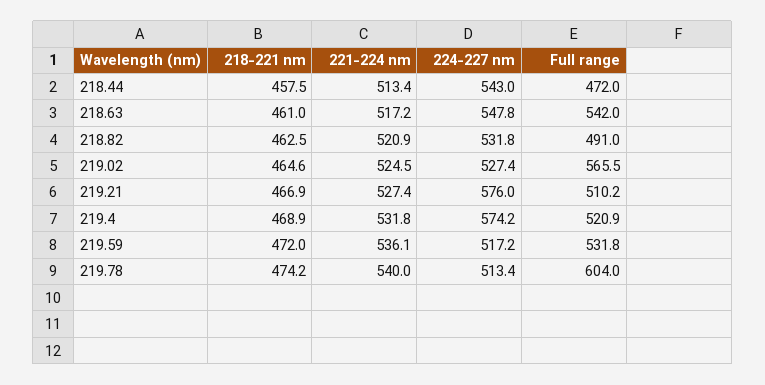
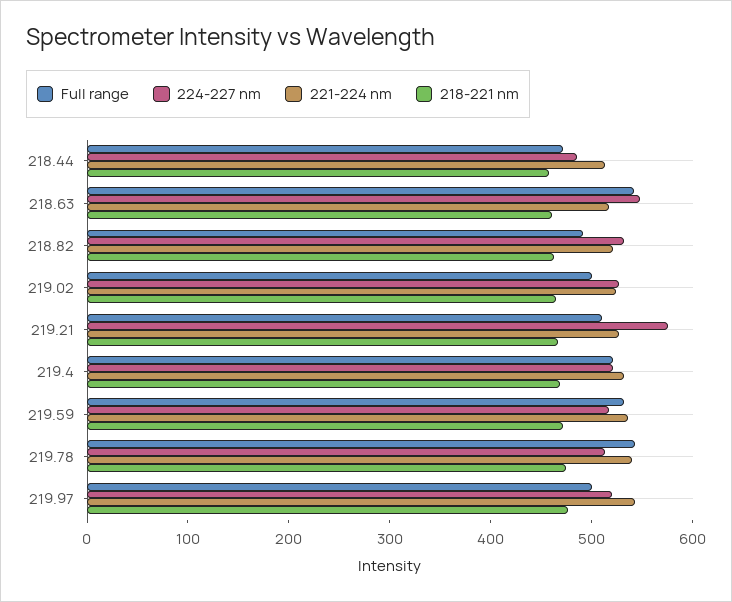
  {
    "218-221 nm": {
      "218.44": 457.5,
      "218.63": 461,
      "218.82": 462.5,
      "219.02": 464.6,
      "219.21": 466.9,
      "219.4": 468.9,
      "219.59": 472,
-     "219.78": 474.2
+     "219.78": 474.2,
+     "219.97": 480
    },
    "221-224 nm": {
      "218.44": 513.4,
      "218.63": 517.2,
      "218.82": 520.9,
      "219.02": 524.5,
      "219.21": 527.4,
      "219.4": 531.8,
      "219.59": 536.1,
-     "219.78": 540
+     "219.78": 540,
+     "219.97": 540
    },
    "224-227 nm": {
-     "218.44": 543,
+     "218.44": 480,
      "218.63": 547.8,
      "218.82": 531.8,
      "219.02": 527.4,
      "219.21": 576,
-     "219.4": 574.2,
+     "219.4": 520,
      "219.59": 517.2,
-     "219.78": 513.4
+     "219.78": 513.4,
+     "219.97": 520
    },
    "Full range": {
      "218.44": 472,
      "218.63": 542,
      "218.82": 491,
-     "219.02": 565.5,
+     "219.02": 500,
      "219.21": 510.2,
      "219.4": 520.9,
      "219.59": 531.8,
-     "219.78": 604
+     "219.78": 540,
+     "219.97": 500
    }
  }

